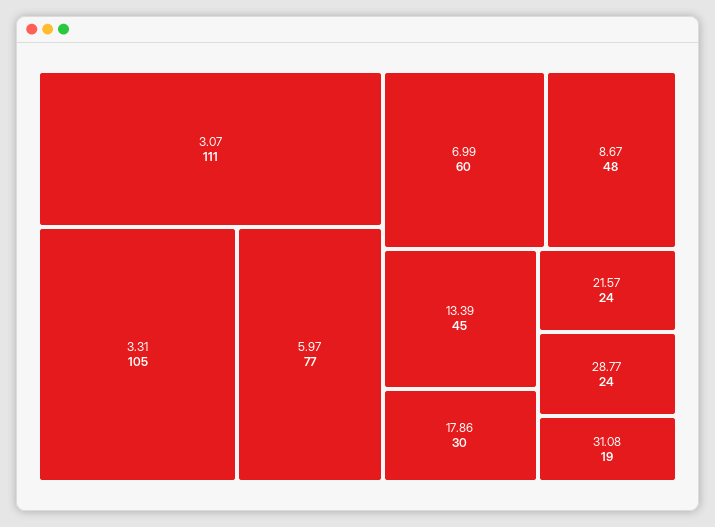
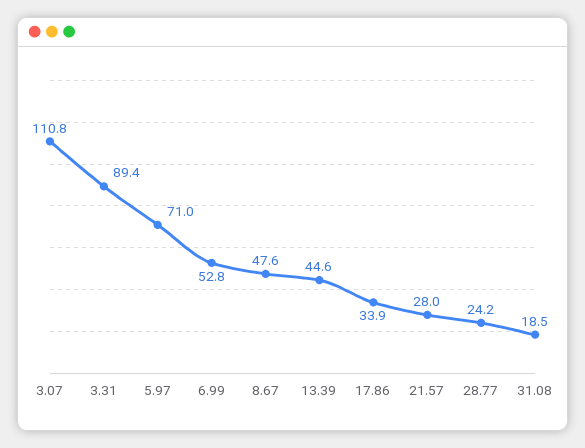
  {
    "3.07": 110.8,
-   "3.31": 105,
+   "3.31": 89.4,
-   "5.97": 77,
+   "5.97": 71,
-   "6.99": 60,
+   "6.99": 52.8,
    "8.67": 47.6,
    "13.39": 44.6,
-   "17.86": 30,
+   "17.86": 33.9,
-   "21.57": 24,
+   "21.57": 28,
    "28.77": 24.2,
    "31.08": 18.5
  }

